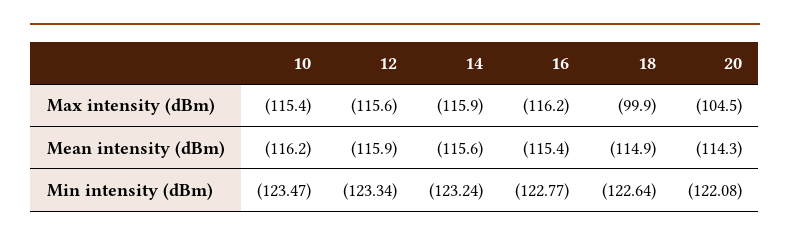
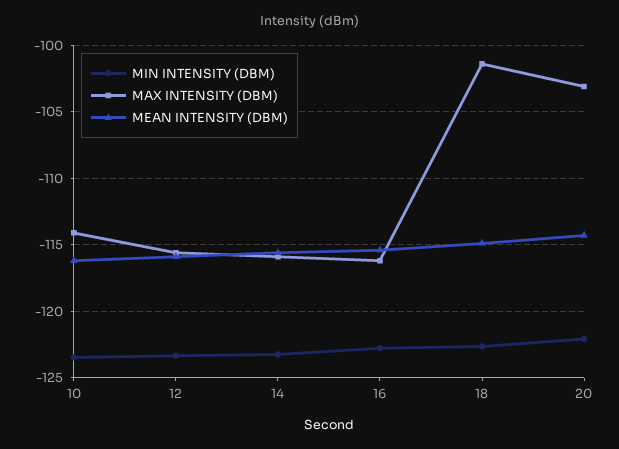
  {
    "Max intensity (dBm)": {
-     "10": -115.4,
+     "10": -114,
      "12": -115.6,
      "14": -115.9,
      "16": -116.2,
-     "18": -99.9,
+     "18": -101.5,
-     "20": -104.5
+     "20": -103
    },
    "Mean intensity (dBm)": {
      "10": -116.2,
      "12": -115.9,
      "14": -115.6,
      "16": -115.4,
      "18": -114.9,
      "20": -114.3
    },
    "Min intensity (dBm)": {
      "10": -123.47,
      "12": -123.34,
      "14": -123.24,
      "16": -122.77,
      "18": -122.64,
      "20": -122.08
    }
  }

